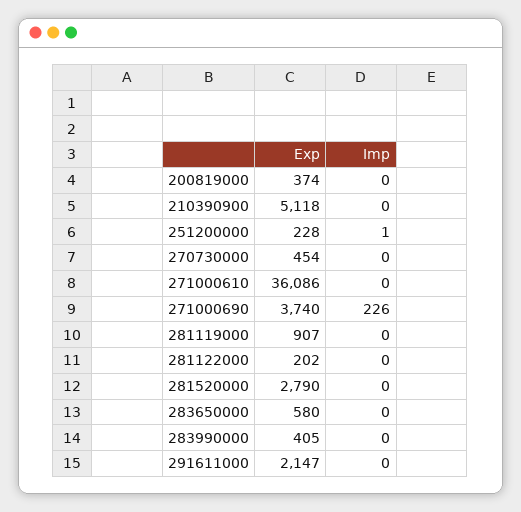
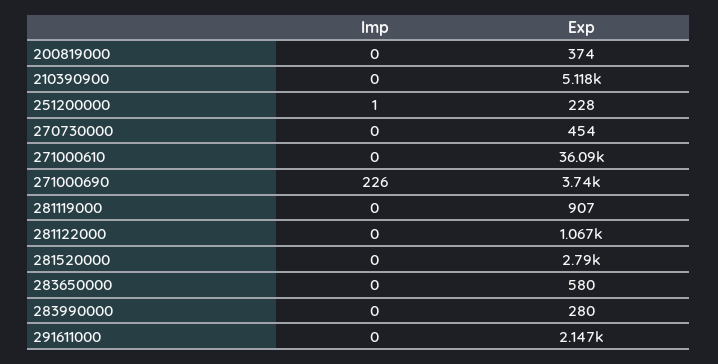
  {
    "Exp": {
      "200819000": 374,
      "210390900": 5118,
      "251200000": 228,
      "270730000": 454,
      "271000610": 36086,
      "271000690": 3740,
      "281119000": 907,
-     "281122000": 202,
+     "281122000": 1067,
      "281520000": 2790,
      "283650000": 580,
-     "283990000": 405,
+     "283990000": 280,
      "291611000": 2147
    },
    "Imp": {
      "200819000": 0,
      "210390900": 0,
      "251200000": 1,
      "270730000": 0,
      "271000610": 0,
      "271000690": 226,
      "281119000": 0,
      "281122000": 0,
      "281520000": 0,
      "283650000": 0,
      "283990000": 0,
      "291611000": 0
    }
  }

